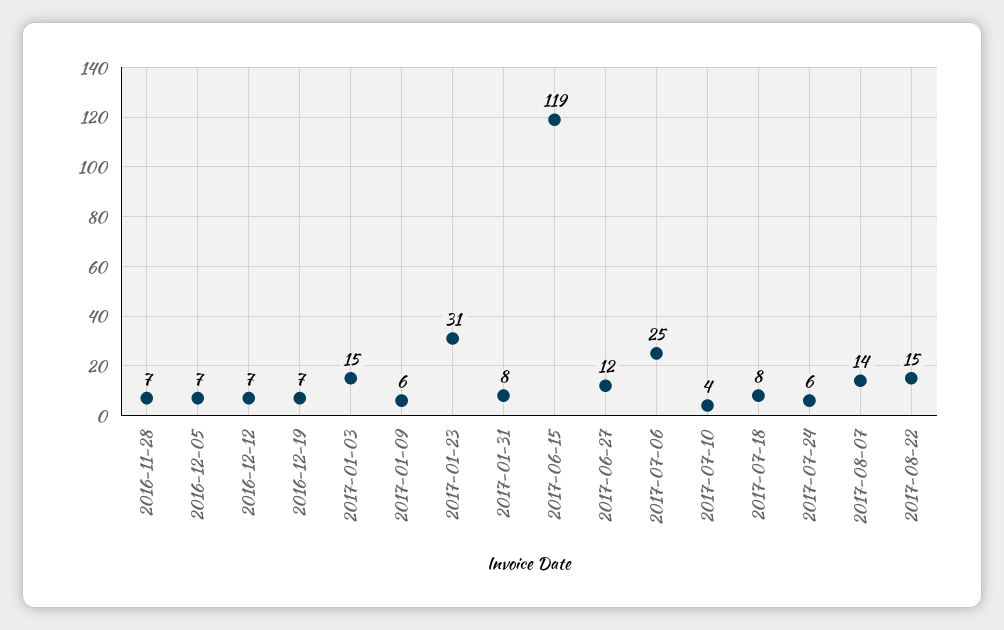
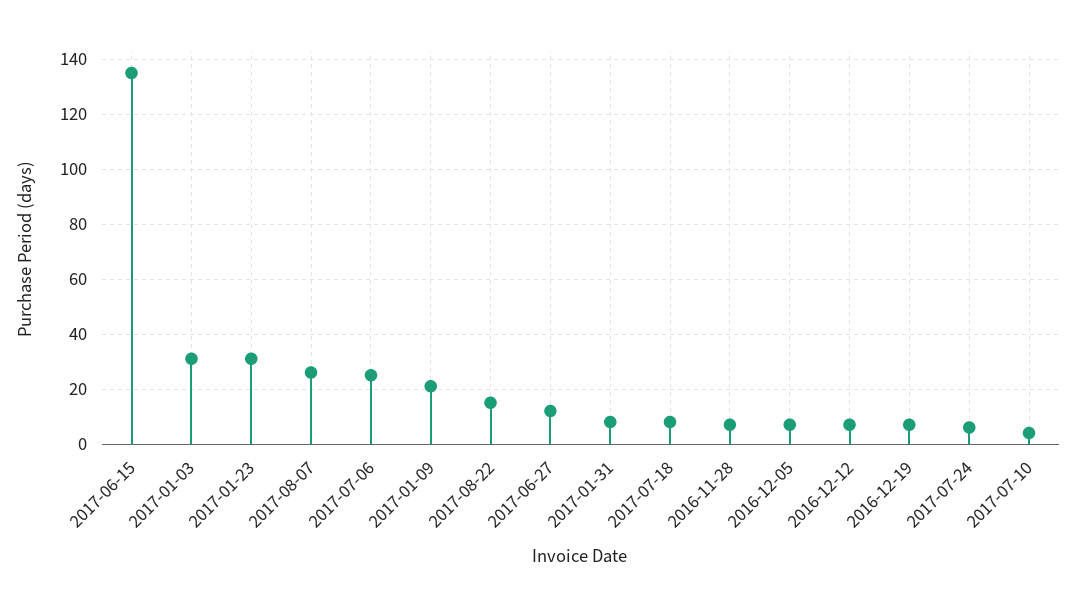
  {
    "2016-11-28": 7,
    "2016-12-05": 7,
    "2016-12-12": 7,
    "2016-12-19": 7,
-   "2017-01-03": 15,
+   "2017-01-03": 30,
-   "2017-01-09": 6,
+   "2017-01-09": 20,
    "2017-01-23": 31,
    "2017-01-31": 8,
-   "2017-06-15": 119,
+   "2017-06-15": 135,
    "2017-06-27": 12,
    "2017-07-06": 25,
    "2017-07-10": 4,
    "2017-07-18": 8,
    "2017-07-24": 6,
-   "2017-08-07": 14,
+   "2017-08-07": 25,
    "2017-08-22": 15
  }

